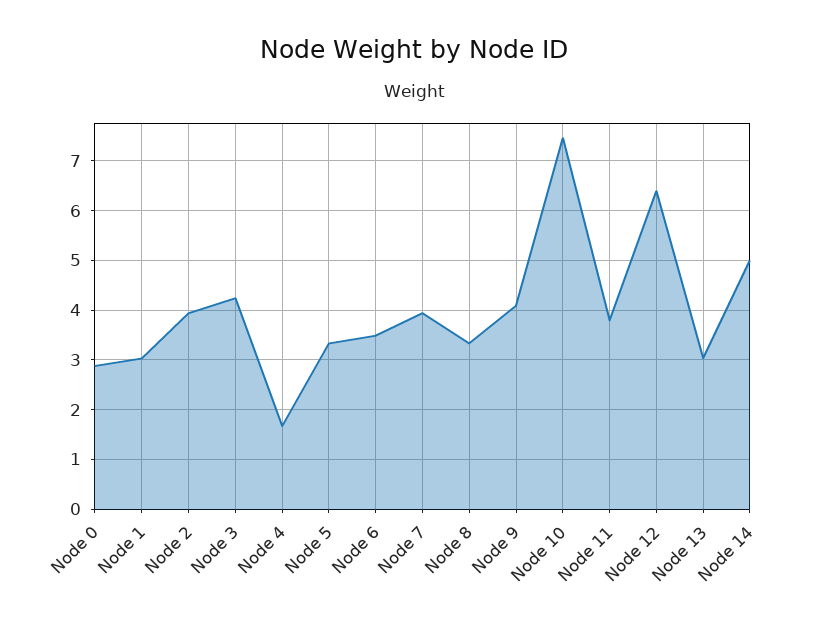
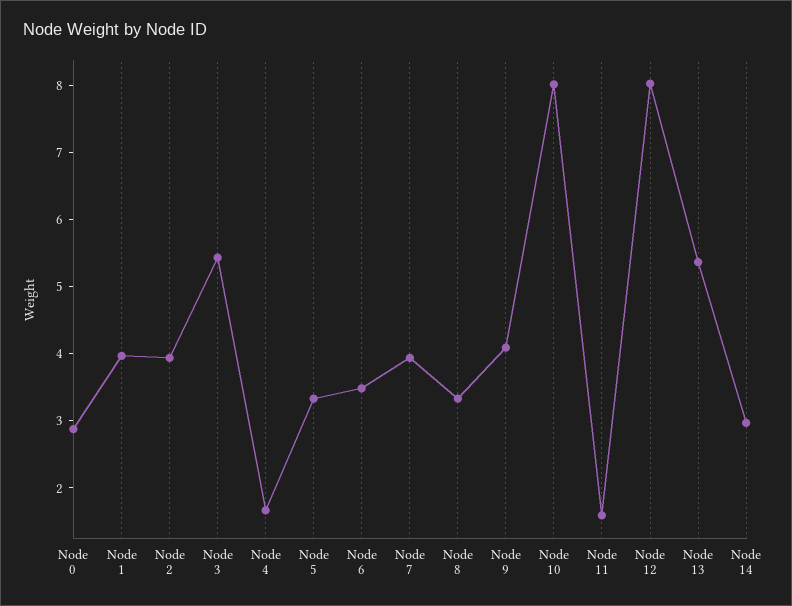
  {
    "Node 0": 2.8,
-   "Node 1": 3,
+   "Node 1": 4,
    "Node 2": 4,
-   "Node 3": 4.2,
+   "Node 3": 5.4,
    "Node 4": 1.6,
    "Node 5": 3.4,
    "Node 6": 3.4,
    "Node 7": 4,
    "Node 8": 3.4,
    "Node 9": 4,
-   "Node 10": 7.4,
+   "Node 10": 8,
-   "Node 11": 3.8,
+   "Node 11": 1.6,
-   "Node 12": 6.4,
+   "Node 12": 8,
-   "Node 13": 3,
+   "Node 13": 5.4,
-   "Node 14": 5
+   "Node 14": 3
  }

